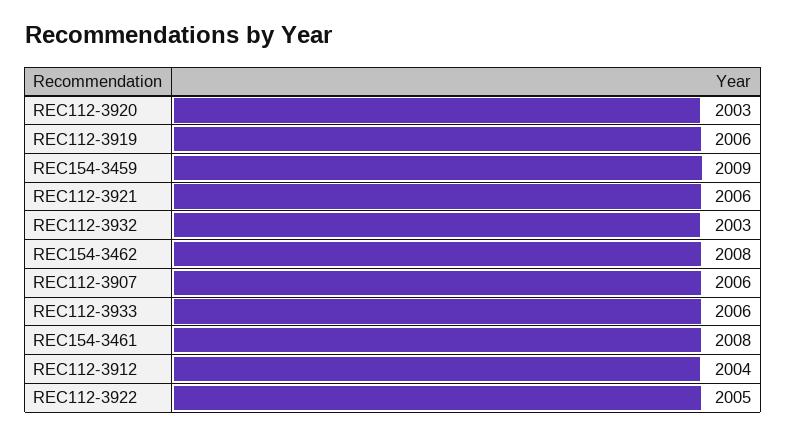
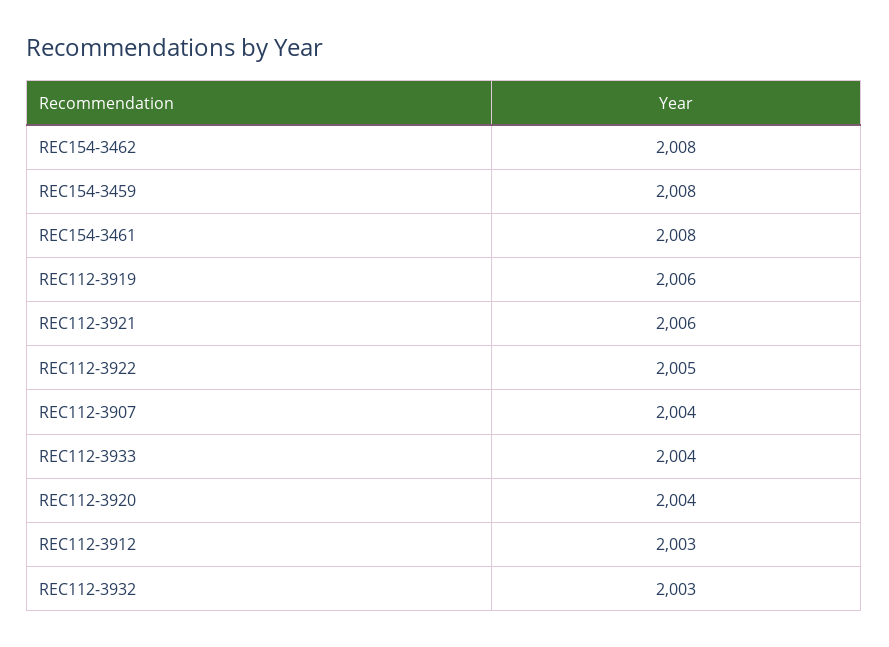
  {
-   "REC112-3920": 2003,
+   "REC112-3920": 2004,
    "REC112-3919": 2006,
-   "REC154-3459": 2009,
+   "REC154-3459": 2008,
    "REC112-3921": 2006,
    "REC112-3932": 2003,
    "REC154-3462": 2008,
-   "REC112-3907": 2006,
+   "REC112-3907": 2004,
-   "REC112-3933": 2006,
+   "REC112-3933": 2004,
    "REC154-3461": 2008,
-   "REC112-3912": 2004,
+   "REC112-3912": 2003,
    "REC112-3922": 2005
  }

